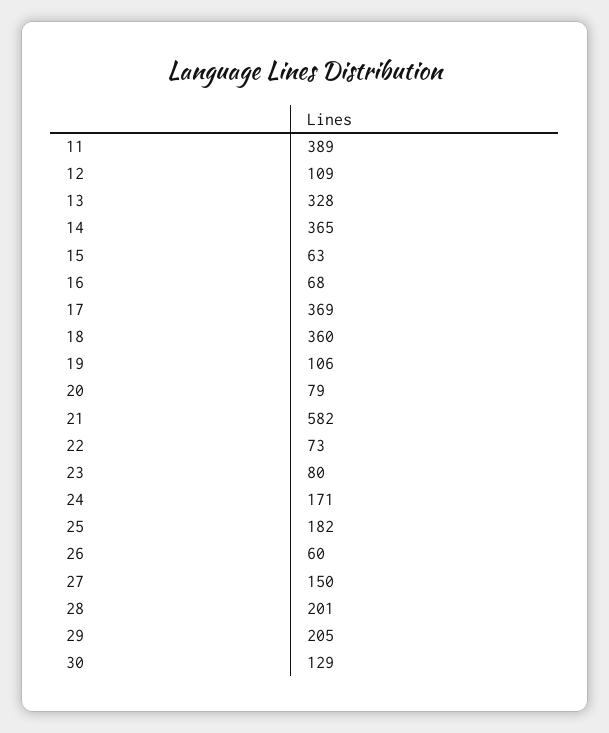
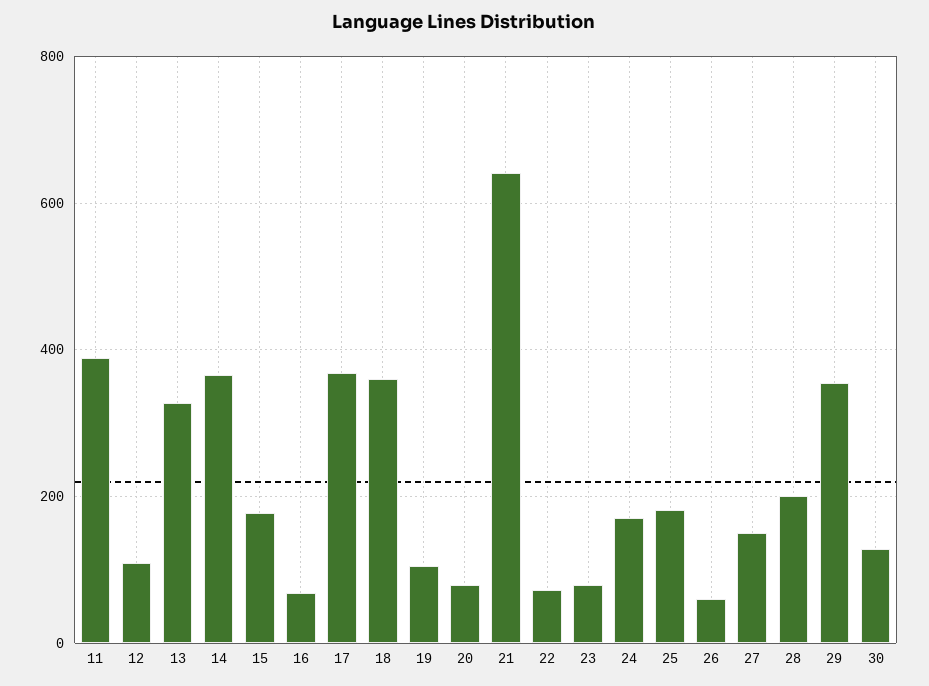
  {
    "11": 389,
    "12": 109,
    "13": 328,
    "14": 365,
-   "15": 63,
+   "15": 180,
    "16": 68,
    "17": 369,
    "18": 360,
    "19": 106,
    "20": 79,
-   "21": 582,
+   "21": 640,
    "22": 73,
    "23": 80,
    "24": 171,
    "25": 182,
    "26": 60,
    "27": 150,
    "28": 201,
-   "29": 205,
+   "29": 360,
    "30": 129
  }

